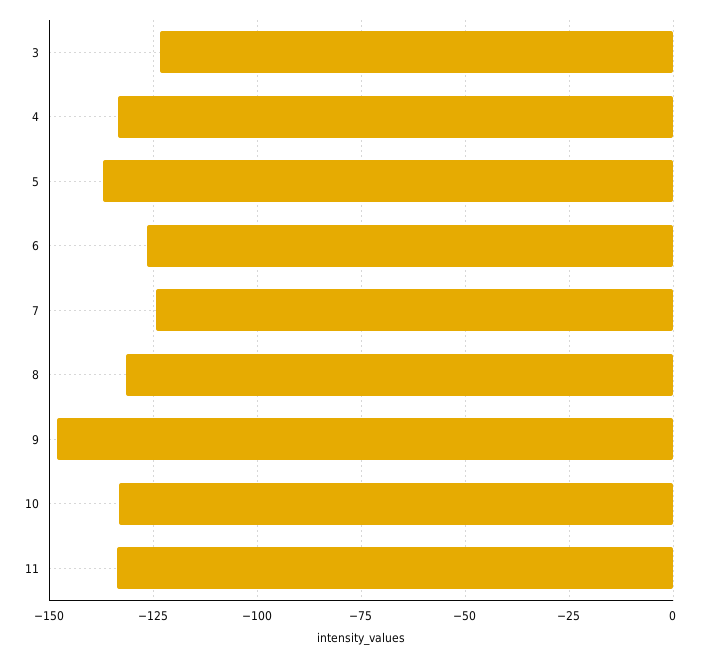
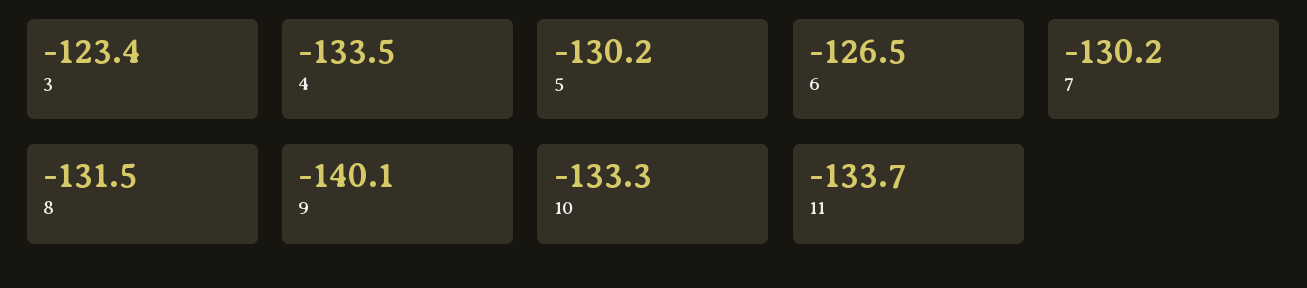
  {
    "3": -123.4,
    "4": -133.5,
-   "5": -137.5,
+   "5": -130.2,
    "6": -126.5,
-   "7": -125,
+   "7": -130.2,
    "8": -131.5,
-   "9": -147.5,
+   "9": -140.1,
    "10": -133.3,
    "11": -133.7
  }

